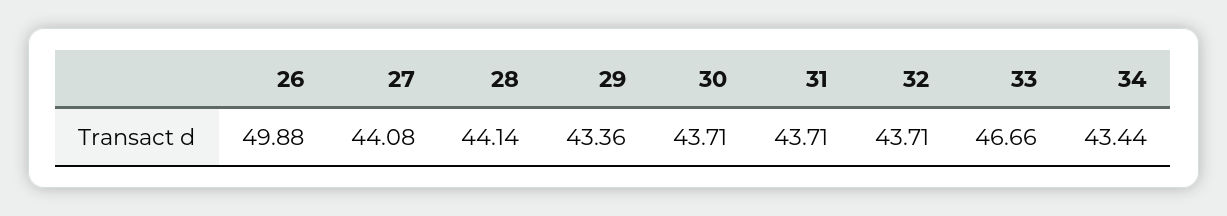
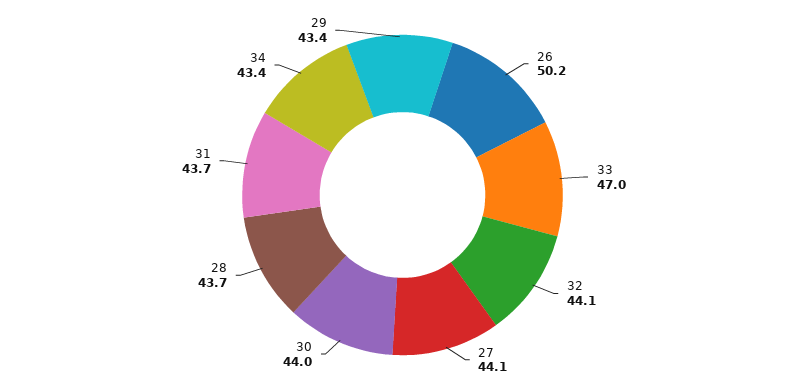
  {
-   "26": 49.88,
+   "26": 50.2,
    "27": 44.08,
-   "28": 44.14,
+   "28": 43.7,
    "29": 43.36,
-   "30": 43.71,
+   "30": 44,
    "31": 43.71,
-   "32": 43.71,
+   "32": 44.1,
-   "33": 46.66,
+   "33": 47,
    "34": 43.44
  }

